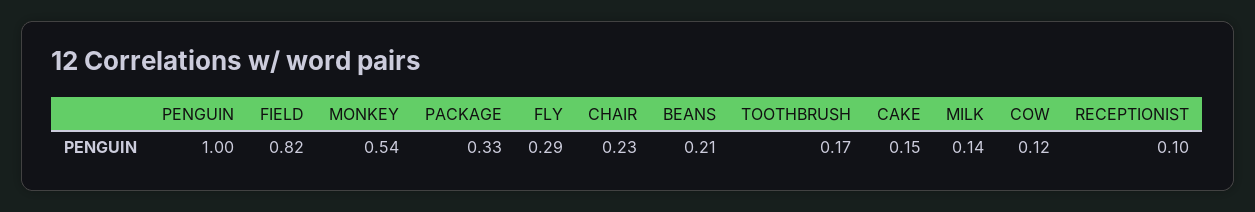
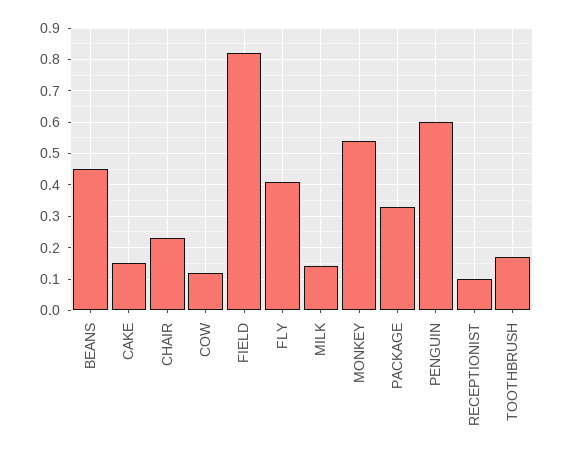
  {
-   "PENGUIN": 1,
+   "PENGUIN": 0.6,
    "FIELD": 0.82,
    "MONKEY": 0.54,
    "PACKAGE": 0.33,
-   "FLY": 0.29,
+   "FLY": 0.4,
    "CHAIR": 0.23,
-   "BEANS": 0.21,
+   "BEANS": 0.45,
    "TOOTHBRUSH": 0.17,
    "CAKE": 0.15,
    "MILK": 0.14,
    "COW": 0.12,
    "RECEPTIONIST": 0.1
  }

